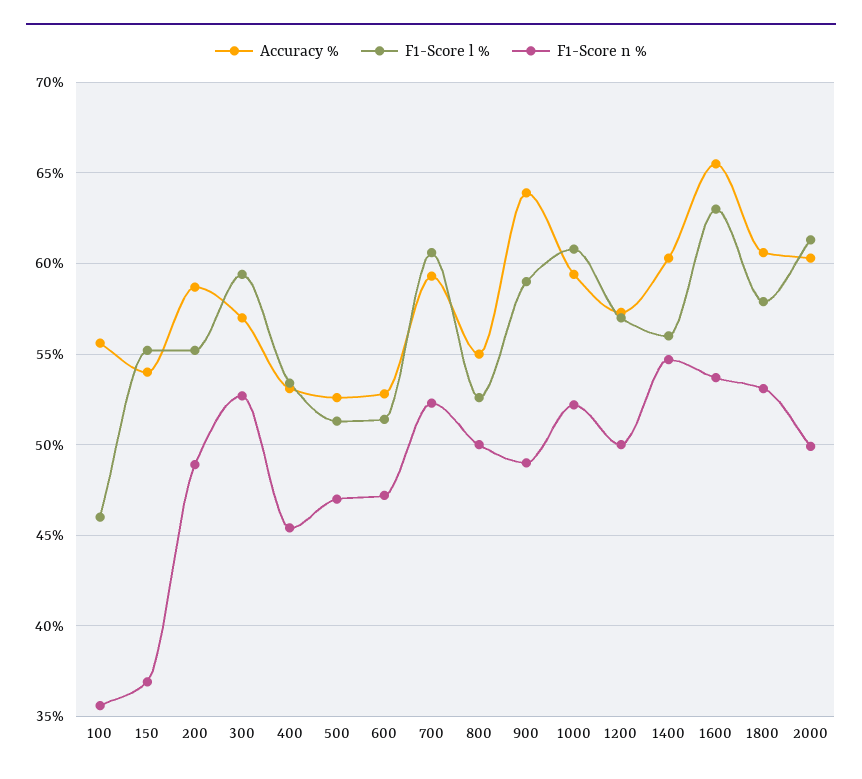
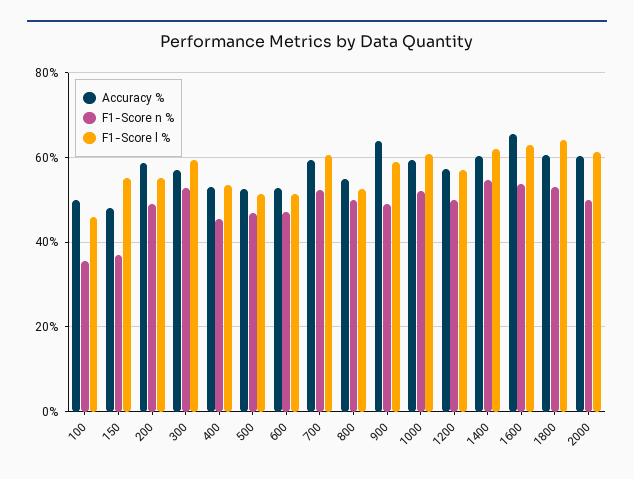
  {
    "Accuracy %": {
-     "100": 55.5,
+     "100": 50,
-     "150": 54,
+     "150": 48,
      "200": 58.5,
      "300": 57,
      "400": 53,
      "500": 52.5,
      "600": 53,
      "700": 59.5,
      "800": 55,
      "900": 64,
      "1000": 59.5,
      "1200": 57.5,
      "1400": 60.5,
      "1600": 65.5,
      "1800": 60.5,
      "2000": 60.5
    },
    "F1-Score l %": {
      "100": 46,
      "150": 55,
      "200": 55,
      "300": 59.5,
      "400": 53.5,
      "500": 51.5,
      "600": 51.5,
      "700": 60.5,
      "800": 52.5,
      "900": 59,
      "1000": 61,
      "1200": 57,
-     "1400": 56,
+     "1400": 62,
      "1600": 63,
-     "1800": 58,
+     "1800": 64,
      "2000": 61.5
    },
    "F1-Score n %": {
      "100": 35.5,
      "150": 37,
      "200": 49,
      "300": 52.5,
      "400": 45.5,
      "500": 47,
      "600": 47,
      "700": 52.5,
      "800": 50,
      "900": 49,
      "1000": 52,
      "1200": 50,
      "1400": 54.5,
      "1600": 53.5,
      "1800": 53,
      "2000": 50
    }
  }

